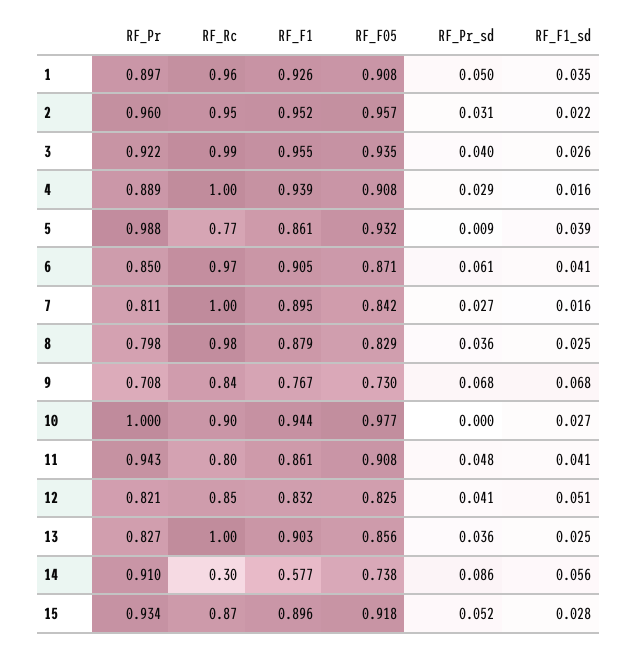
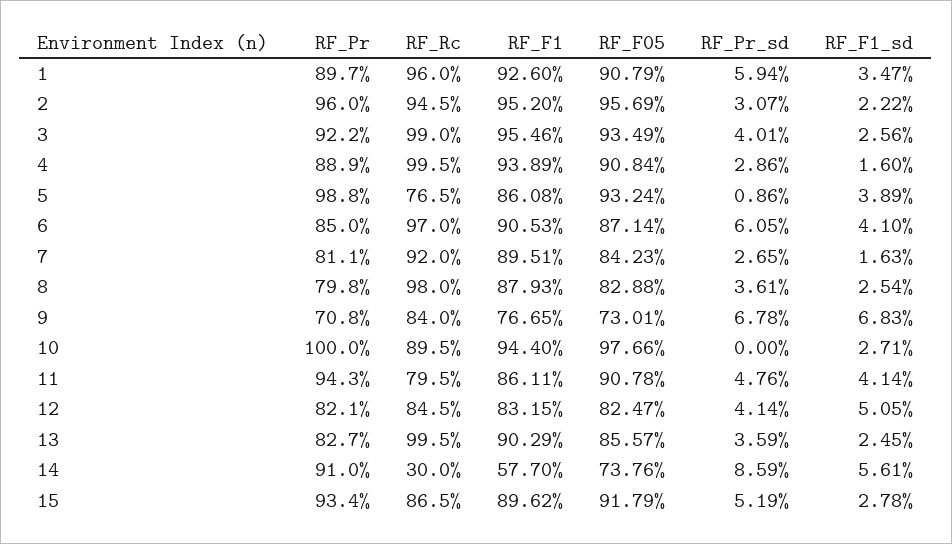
  {
    "RF_Pr": {
      "1": 0.897,
      "2": 0.96,
      "3": 0.922,
      "4": 0.889,
      "5": 0.988,
      "6": 0.85,
      "7": 0.811,
      "8": 0.798,
      "9": 0.708,
      "10": 1,
      "11": 0.943,
      "12": 0.821,
      "13": 0.827,
      "14": 0.91,
      "15": 0.934
    },
    "RF_Rc": {
      "1": 0.96,
      "2": 0.945,
      "3": 0.99,
      "4": 0.995,
      "5": 0.765,
      "6": 0.97,
-     "7": 1,
+     "7": 0.92,
      "8": 0.98,
      "9": 0.84,
      "10": 0.895,
      "11": 0.795,
      "12": 0.845,
      "13": 0.995,
      "14": 0.3,
      "15": 0.865
    },
    "RF_F1": {
      "1": 0.926,
      "2": 0.952,
      "3": 0.9546,
      "4": 0.9389,
      "5": 0.8608,
      "6": 0.9053,
      "7": 0.8951,
      "8": 0.8793,
      "9": 0.7665,
      "10": 0.944,
      "11": 0.8611,
      "12": 0.8315,
      "13": 0.9029,
      "14": 0.577,
      "15": 0.8962
    },
    "RF_F05": {
      "1": 0.9079,
      "2": 0.9569,
      "3": 0.9349,
      "4": 0.9084,
      "5": 0.9324,
      "6": 0.8714,
      "7": 0.8423,
      "8": 0.8288,
      "9": 0.7301,
      "10": 0.9766,
      "11": 0.9078,
      "12": 0.8247,
      "13": 0.8557,
      "14": 0.7376,
      "15": 0.9179
    },
    "RF_Pr_sd": {
-     "1": 0.05,
+     "1": 0.0594,
      "2": 0.0307,
      "3": 0.0401,
      "4": 0.0286,
      "5": 0.0086,
      "6": 0.0605,
      "7": 0.0265,
      "8": 0.0361,
      "9": 0.0678,
      "10": 0,
      "11": 0.0476,
      "12": 0.0414,
      "13": 0.0359,
      "14": 0.0859,
      "15": 0.0519
    },
    "RF_F1_sd": {
      "1": 0.0347,
      "2": 0.0222,
      "3": 0.0256,
      "4": 0.016,
      "5": 0.0389,
      "6": 0.041,
      "7": 0.0163,
      "8": 0.0254,
      "9": 0.0683,
      "10": 0.0271,
      "11": 0.0414,
      "12": 0.0505,
      "13": 0.0245,
      "14": 0.0561,
      "15": 0.0278
    }
  }

